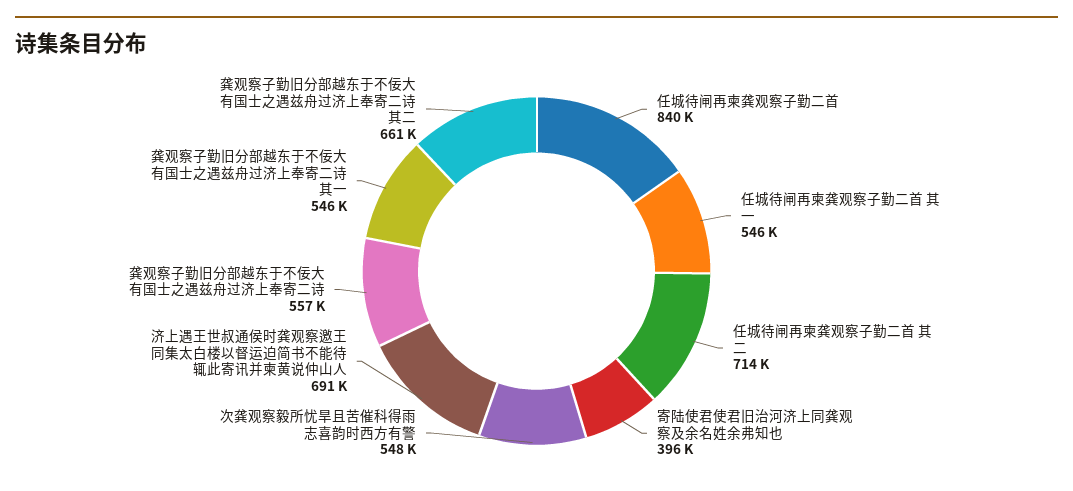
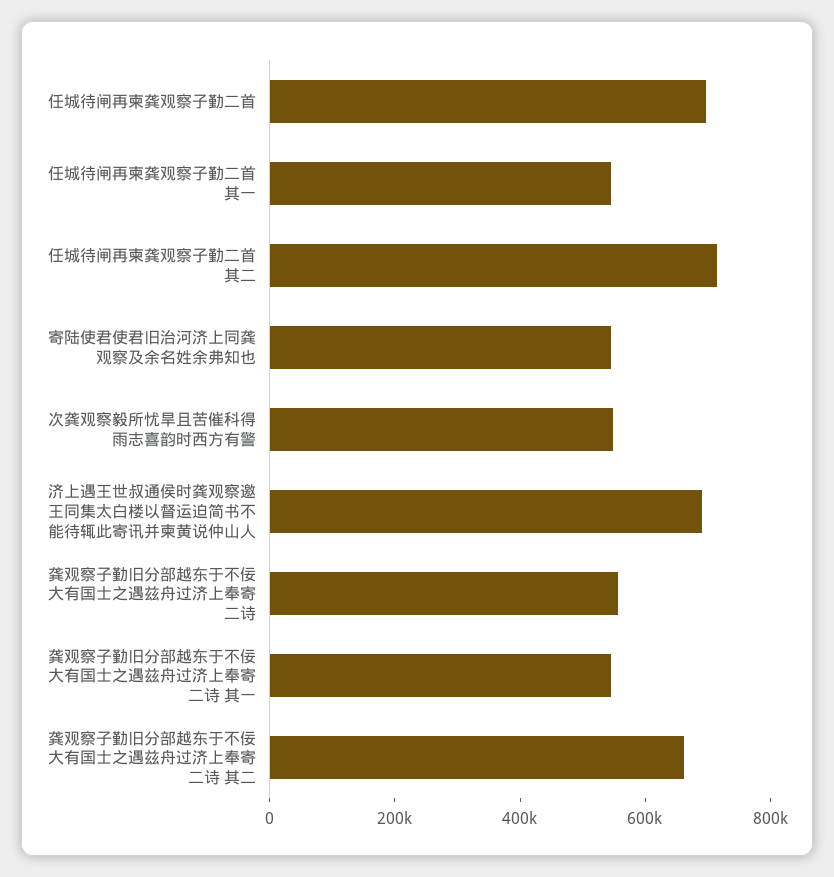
  {
-   "任城待闸再柬龚观察子勤二首": 840000,
+   "任城待闸再柬龚观察子勤二首": 700000,
    "任城待闸再柬龚观察子勤二首 其一": 546000,
    "任城待闸再柬龚观察子勤二首 其二": 714000,
-   "寄陆使君使君旧治河济上同龚观察及余名姓余弗知也": 396000,
+   "寄陆使君使君旧治河济上同龚观察及余名姓余弗知也": 550000,
    "次龚观察毅所忧旱且苦催科得雨志喜韵时西方有警": 548000,
    "济上遇王世叔通侯时龚观察邀王同集太白楼以督运迫简书不能待辄此寄讯并柬黄说仲山人": 691000,
    "龚观察子勤旧分部越东于不佞大有国士之遇兹舟过济上奉寄二诗": 557000,
    "龚观察子勤旧分部越东于不佞大有国士之遇兹舟过济上奉寄二诗 其一": 546000,
    "龚观察子勤旧分部越东于不佞大有国士之遇兹舟过济上奉寄二诗 其二": 661000
  }

